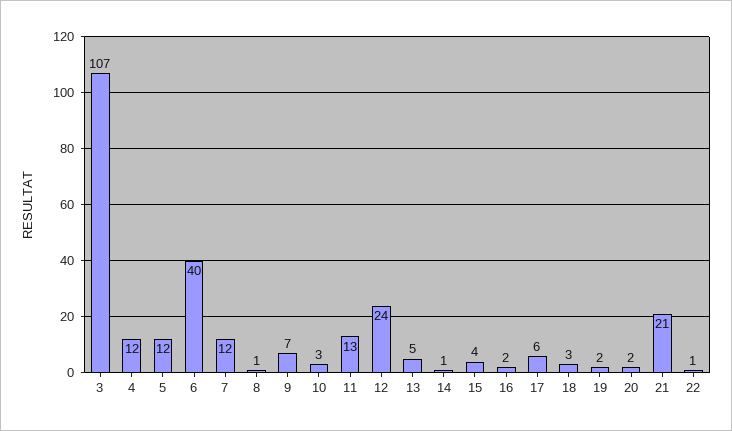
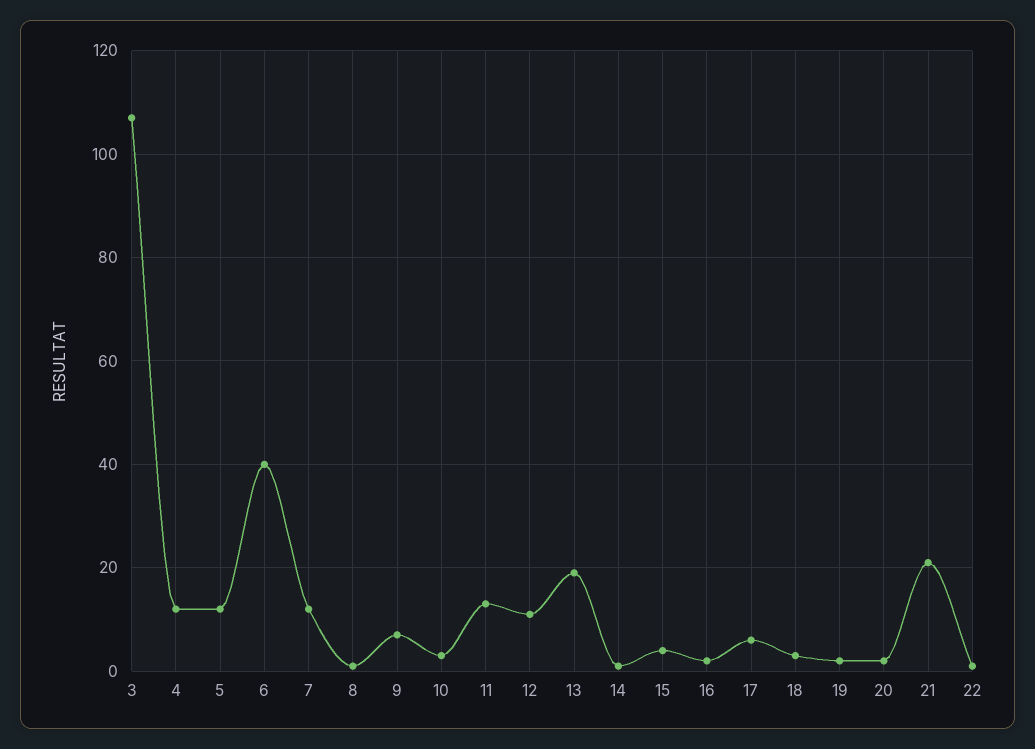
  {
    "3": 107,
    "4": 12,
    "5": 12,
    "6": 40,
    "7": 12,
    "8": 1,
    "9": 7,
    "10": 3,
    "11": 13,
-   "12": 24,
+   "12": 10,
-   "13": 5,
+   "13": 20,
    "14": 1,
    "15": 4,
    "16": 2,
    "17": 6,
    "18": 3,
    "19": 2,
    "20": 2,
    "21": 21,
    "22": 1
  }

